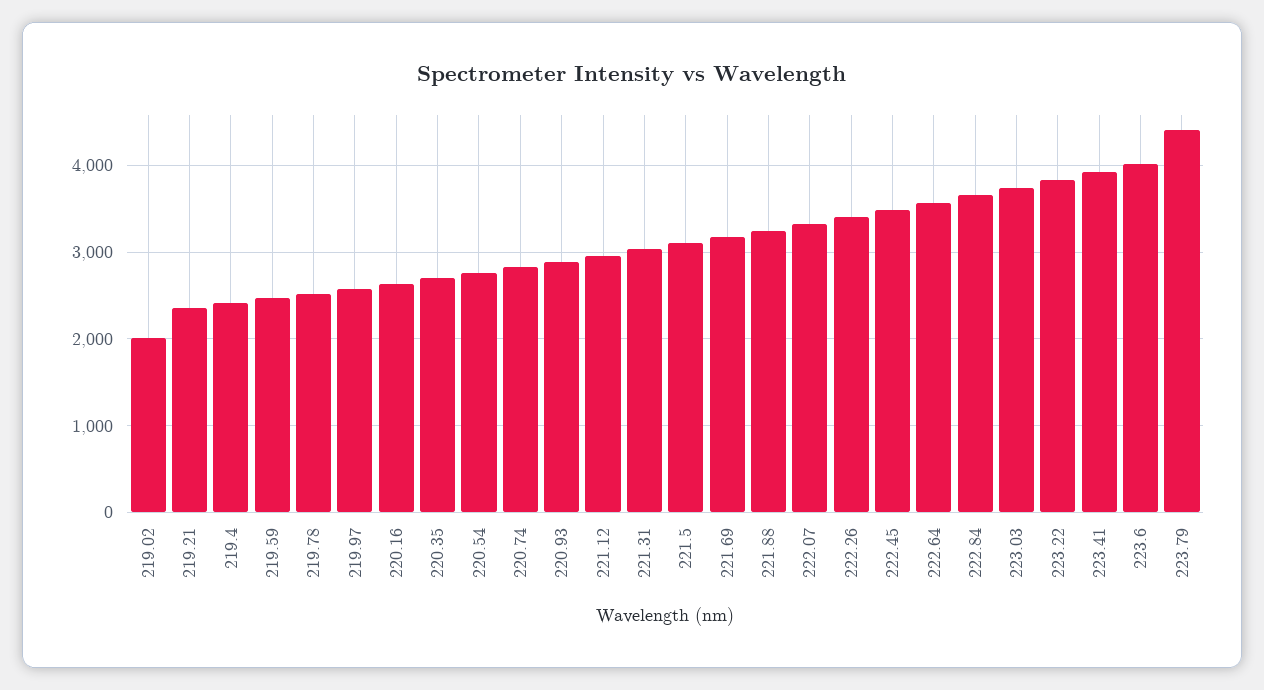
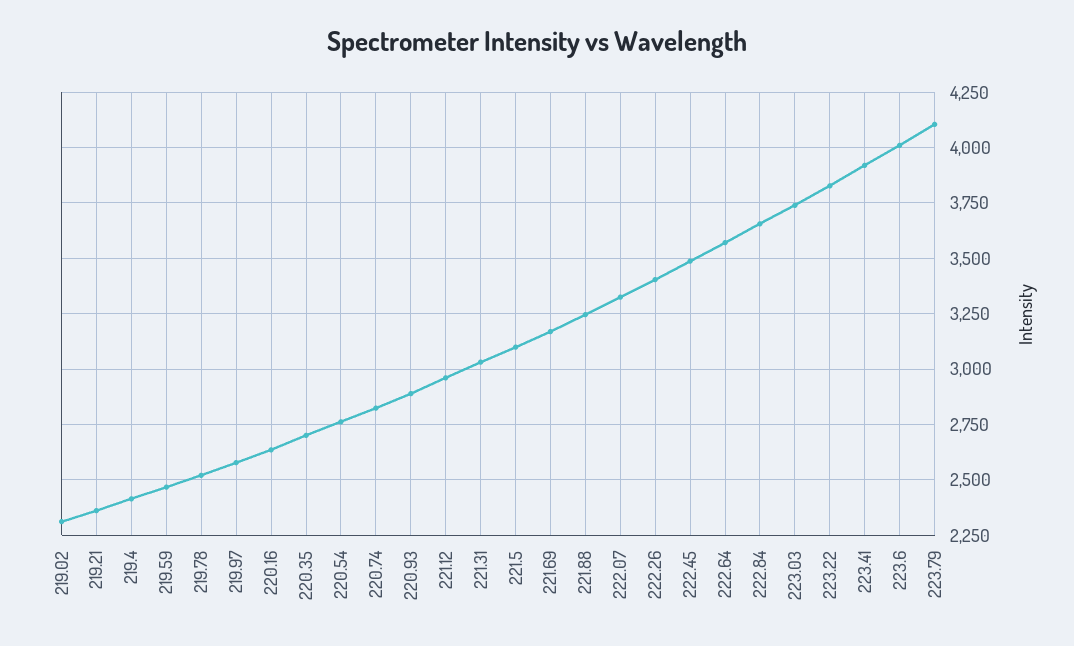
  {
-   "219.02": 2000,
+   "219.02": 2300,
    "219.21": 2350,
    "219.4": 2400,
    "219.59": 2450,
    "219.78": 2500,
    "219.97": 2600,
    "220.16": 2650,
    "220.35": 2700,
    "220.54": 2750,
    "220.74": 2800,
    "220.93": 2900,
    "221.12": 2950,
    "221.31": 3050,
    "221.5": 3100,
    "221.69": 3150,
    "221.88": 3250,
    "222.07": 3350,
    "222.26": 3400,
    "222.45": 3500,
    "222.64": 3550,
    "222.84": 3650,
    "223.03": 3750,
    "223.22": 3850,
    "223.41": 3900,
    "223.6": 4000,
-   "223.79": 4400
+   "223.79": 4100
  }

